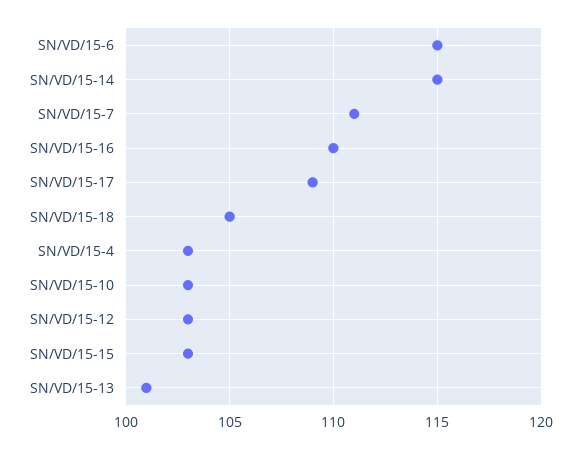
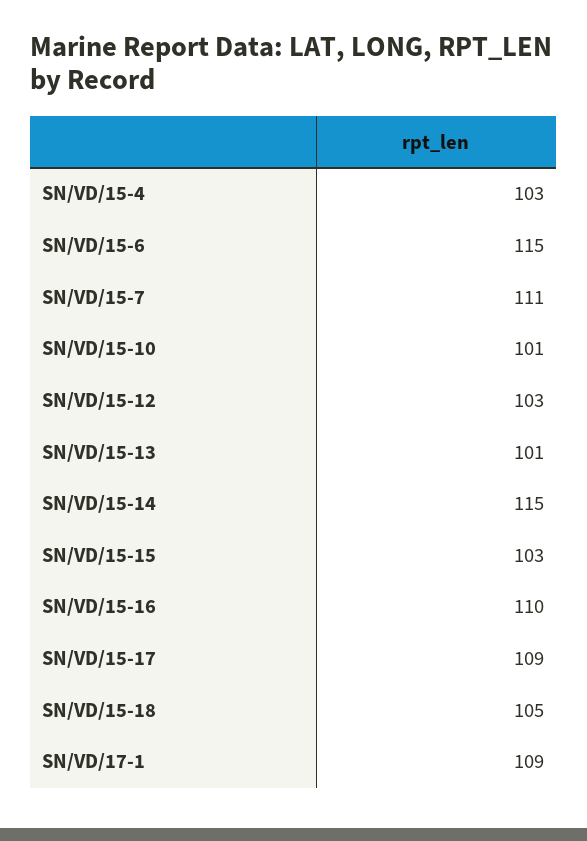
  {
    "SN/VD/15-6": 115,
    "SN/VD/15-14": 115,
    "SN/VD/15-7": 111,
    "SN/VD/15-16": 110,
    "SN/VD/15-17": 109,
    "SN/VD/15-18": 105,
    "SN/VD/15-4": 103,
-   "SN/VD/15-10": 103,
+   "SN/VD/15-10": 101,
    "SN/VD/15-12": 103,
    "SN/VD/15-15": 103,
-   "SN/VD/15-13": 101
+   "SN/VD/15-13": 101,
+   "SN/VD/17-1": 109
  }

